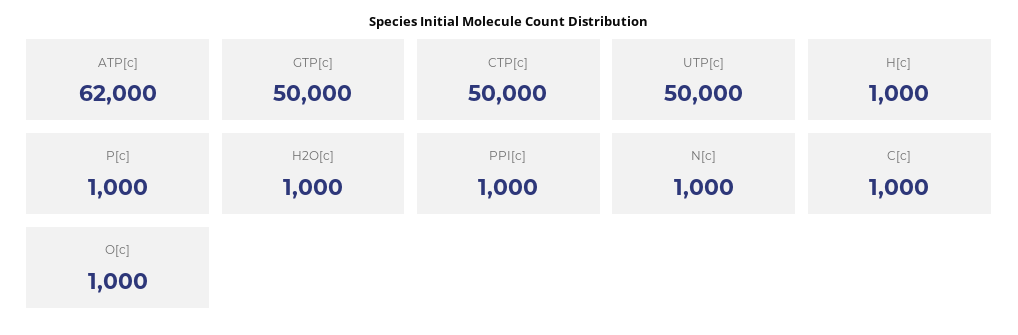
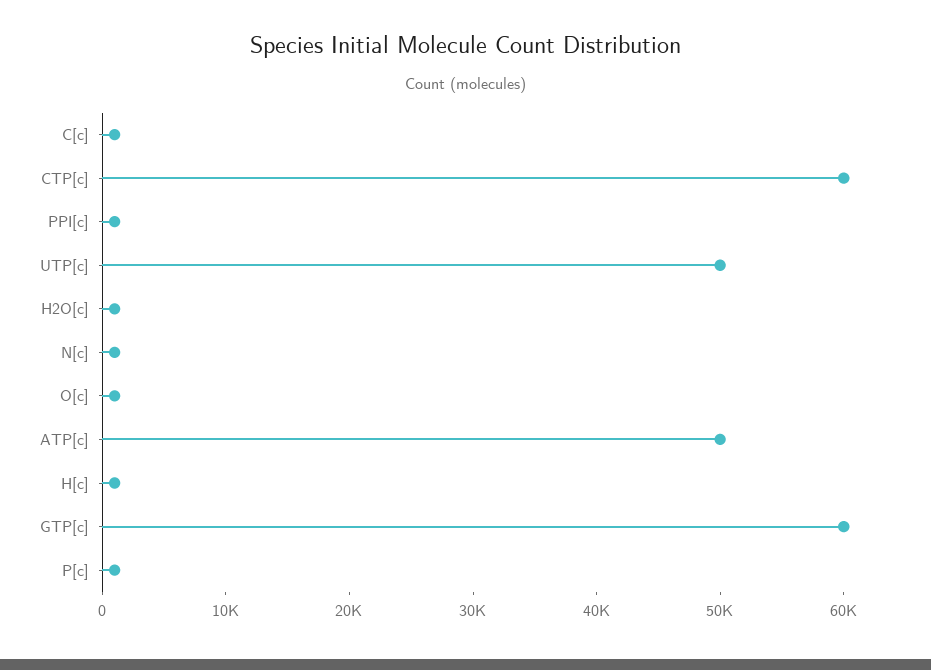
  {
-   "ATP[c]": 62000,
+   "ATP[c]": 50000,
-   "GTP[c]": 50000,
+   "GTP[c]": 60000,
-   "CTP[c]": 50000,
+   "CTP[c]": 60000,
    "UTP[c]": 50000,
    "H[c]": 1000,
    "P[c]": 1000,
    "H2O[c]": 1000,
    "PPI[c]": 1000,
    "N[c]": 1000,
    "C[c]": 1000,
    "O[c]": 1000
  }

